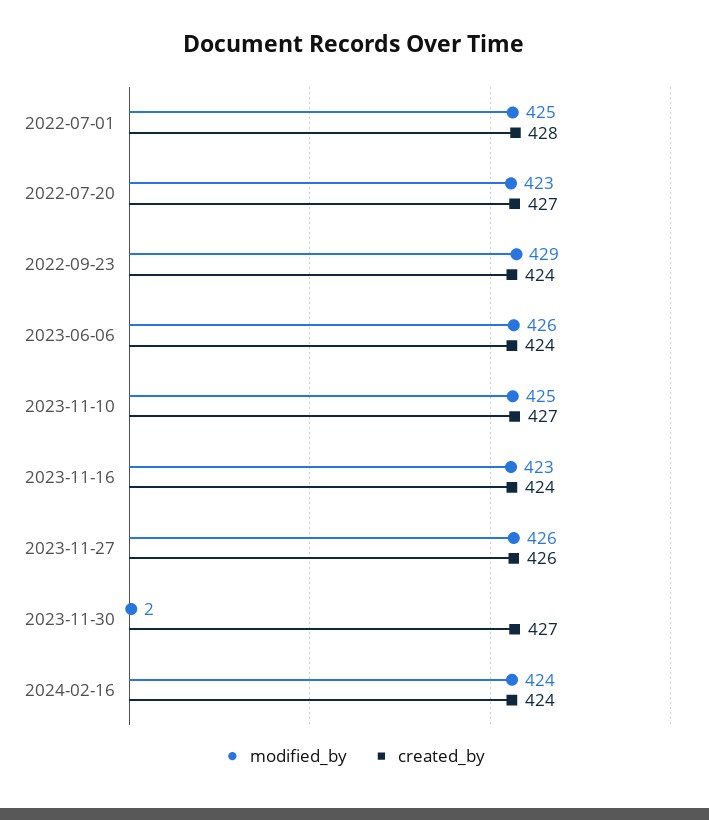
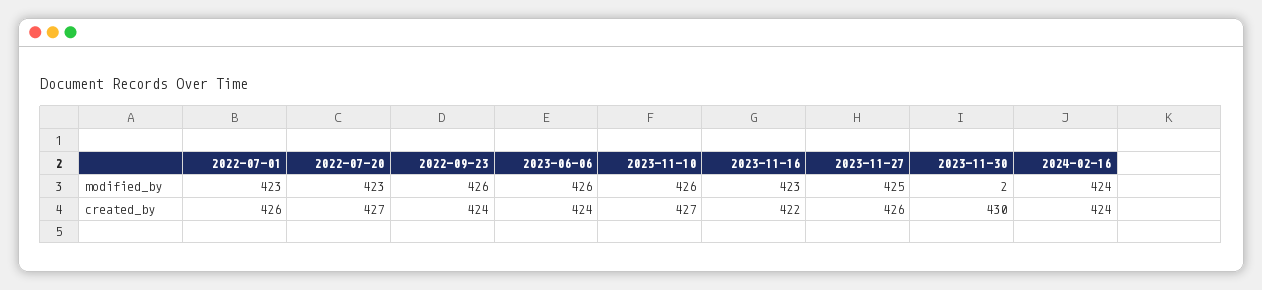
  {
    "modified_by": {
-     "2022-07-01": 425,
+     "2022-07-01": 423,
      "2022-07-20": 423,
-     "2022-09-23": 429,
+     "2022-09-23": 426,
      "2023-06-06": 426,
-     "2023-11-10": 425,
+     "2023-11-10": 426,
      "2023-11-16": 423,
-     "2023-11-27": 426,
+     "2023-11-27": 425,
      "2023-11-30": 2,
      "2024-02-16": 424
    },
    "created_by": {
-     "2022-07-01": 428,
+     "2022-07-01": 426,
      "2022-07-20": 427,
      "2022-09-23": 424,
      "2023-06-06": 424,
      "2023-11-10": 427,
-     "2023-11-16": 424,
+     "2023-11-16": 422,
      "2023-11-27": 426,
-     "2023-11-30": 427,
+     "2023-11-30": 430,
      "2024-02-16": 424
    }
  }

